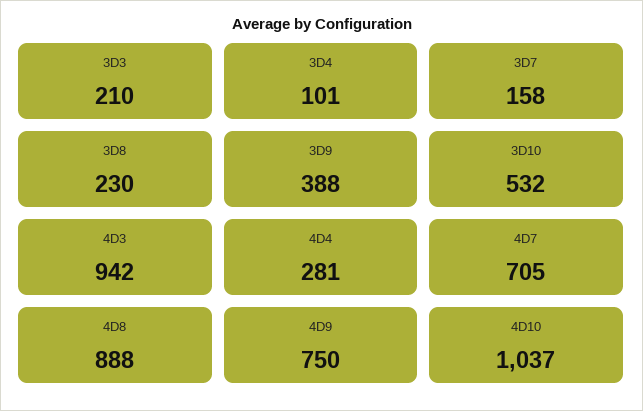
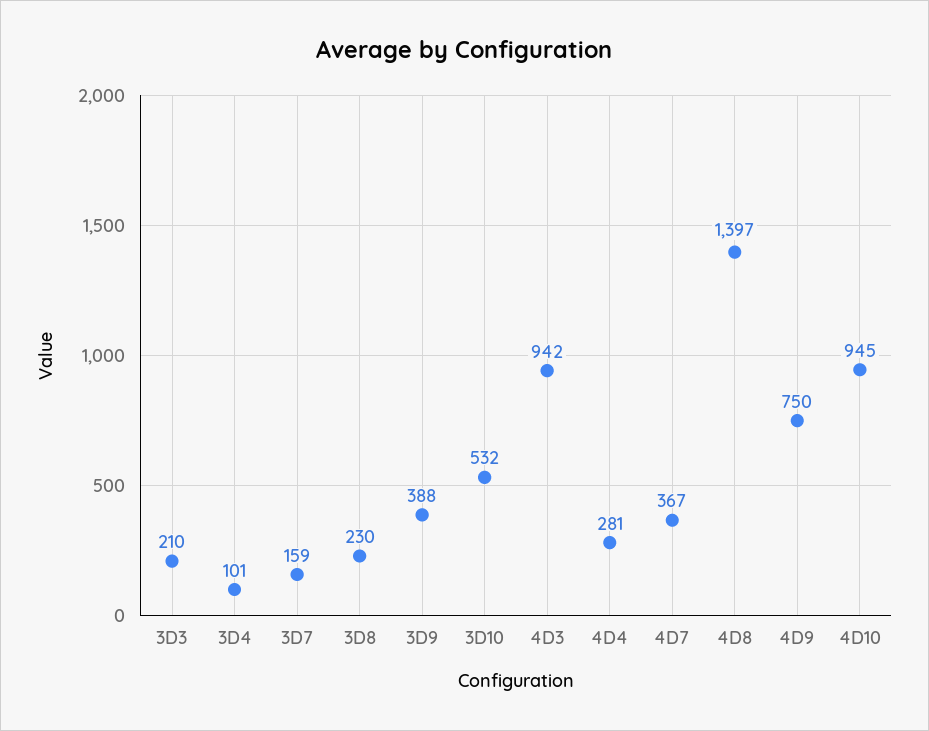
  {
    "3D3": 210,
    "3D4": 101,
-   "3D7": 158,
+   "3D7": 159,
    "3D8": 230,
    "3D9": 388,
    "3D10": 532,
    "4D3": 942,
    "4D4": 281,
-   "4D7": 705,
+   "4D7": 367,
-   "4D8": 888,
+   "4D8": 1397,
    "4D9": 750,
-   "4D10": 1037
+   "4D10": 945
  }

